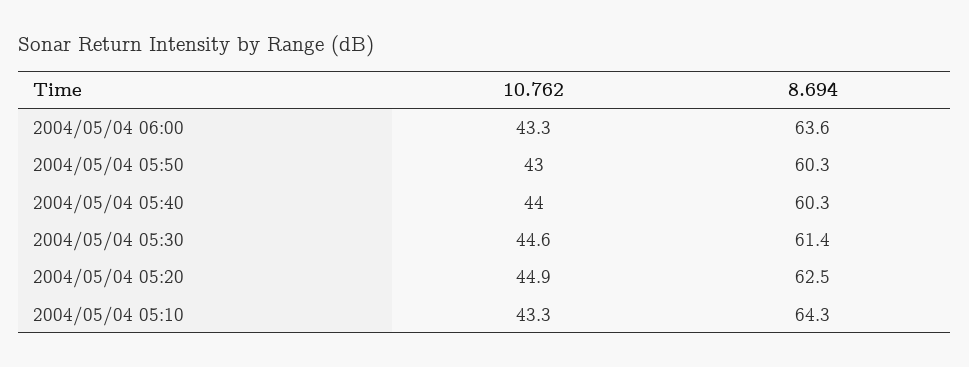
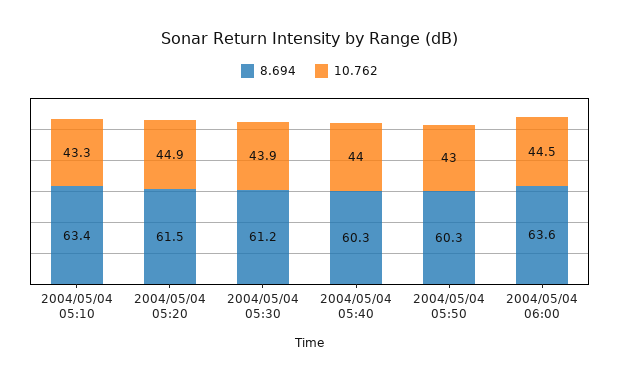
  {
    "10.762": {
-     "2004/05/04 06:00": 43.3,
+     "2004/05/04 06:00": 44.5,
      "2004/05/04 05:50": 43,
      "2004/05/04 05:40": 44,
-     "2004/05/04 05:30": 44.6,
+     "2004/05/04 05:30": 43.9,
      "2004/05/04 05:20": 44.9,
      "2004/05/04 05:10": 43.3
    },
    "8.694": {
      "2004/05/04 06:00": 63.6,
      "2004/05/04 05:50": 60.3,
      "2004/05/04 05:40": 60.3,
-     "2004/05/04 05:30": 61.4,
+     "2004/05/04 05:30": 61.2,
-     "2004/05/04 05:20": 62.5,
+     "2004/05/04 05:20": 61.5,
-     "2004/05/04 05:10": 64.3
+     "2004/05/04 05:10": 63.4
    }
  }

